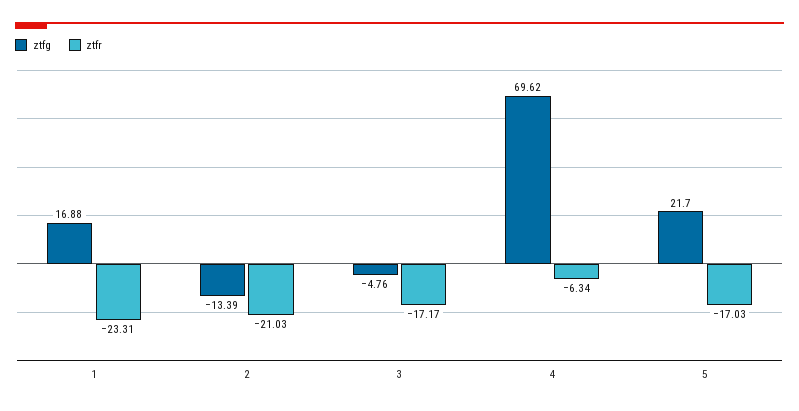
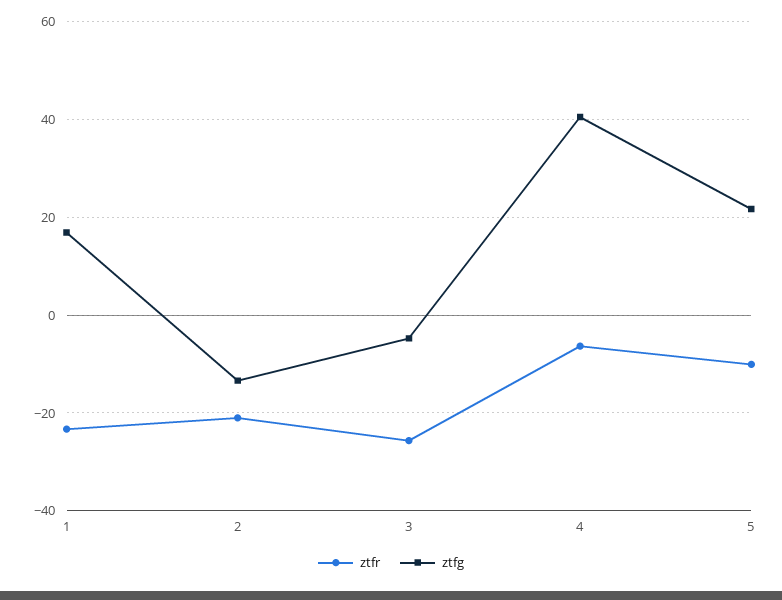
  {
    "ztfg": {
      "1": 16.88,
      "2": -13.39,
      "3": -4.76,
-     "4": 69.62,
+     "4": 40,
      "5": 21.7
    },
    "ztfr": {
      "1": -23.31,
      "2": -21.03,
-     "3": -17.17,
+     "3": -26,
      "4": -6.34,
-     "5": -17.03
+     "5": -10
    }
  }

